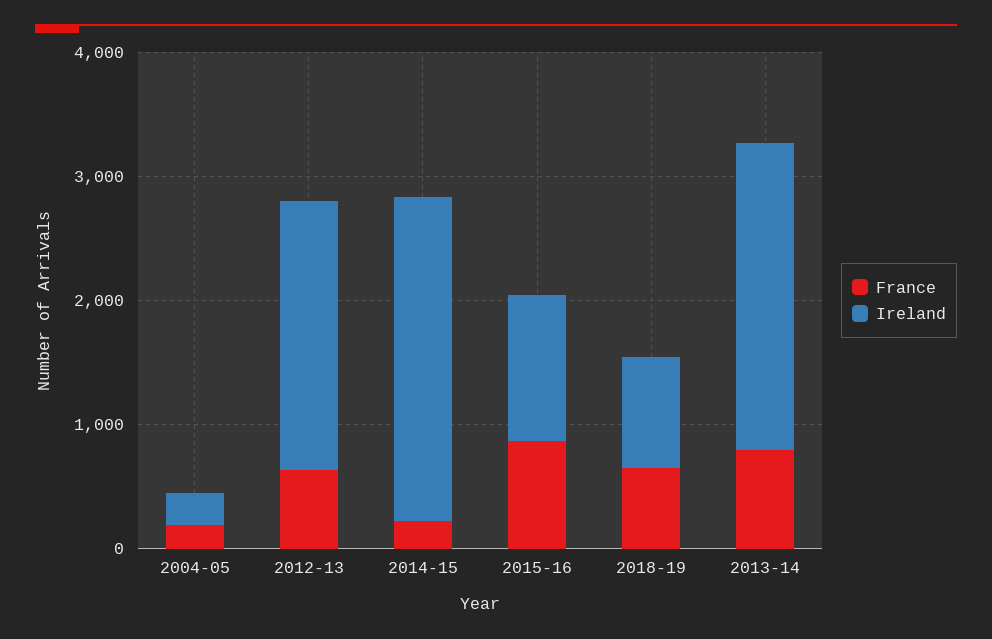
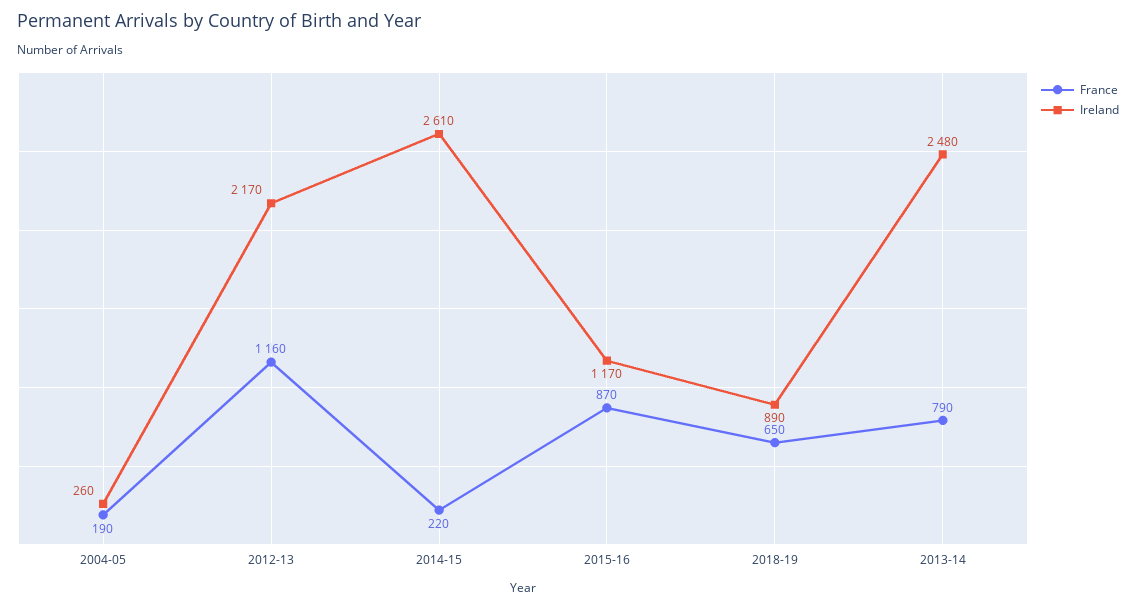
  {
    "France": {
      "2004-05": 190,
-     "2012-13": 600,
+     "2012-13": 1160,
      "2014-15": 220,
      "2015-16": 870,
      "2018-19": 650,
      "2013-14": 790
    },
    "Ireland": {
      "2004-05": 260,
      "2012-13": 2170,
      "2014-15": 2610,
      "2015-16": 1170,
      "2018-19": 890,
      "2013-14": 2480
    }
  }

